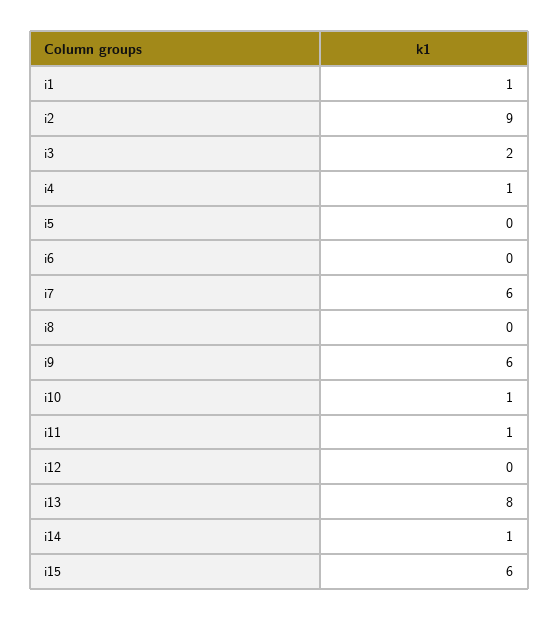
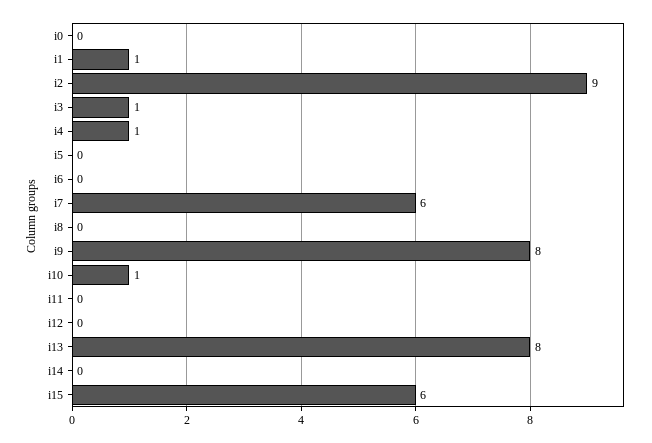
  {
    "i1": 1,
    "i2": 9,
-   "i3": 2,
+   "i3": 1,
    "i4": 1,
    "i5": 0,
    "i6": 0,
    "i7": 6,
    "i8": 0,
-   "i9": 6,
+   "i9": 8,
    "i10": 1,
-   "i11": 1,
+   "i11": 0,
    "i12": 0,
    "i13": 8,
-   "i14": 1,
+   "i14": 0,
-   "i15": 6
+   "i15": 6,
+   "i0": 0
  }

